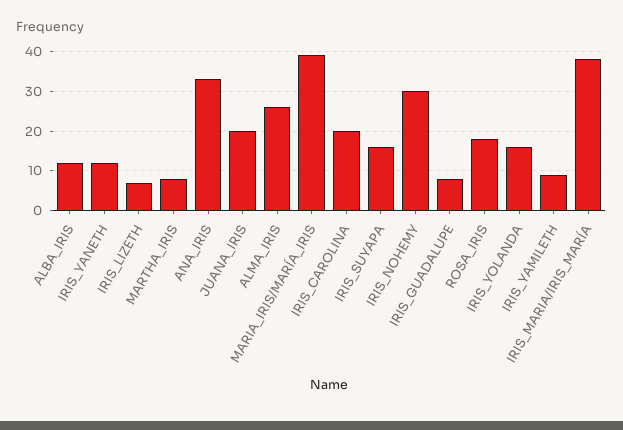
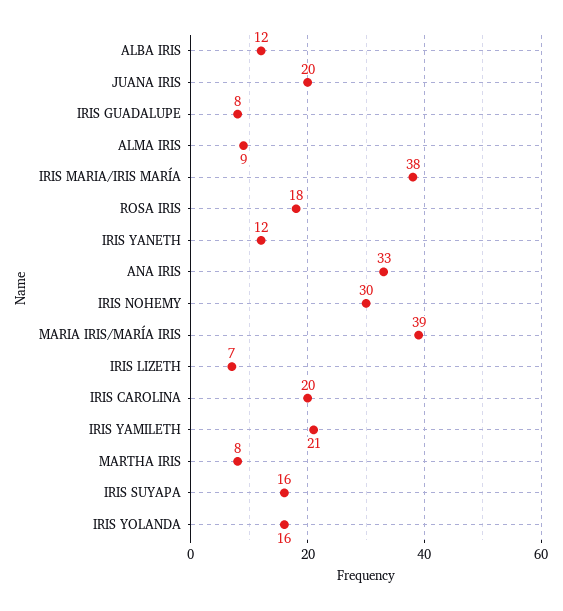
  {
    "ALBA_IRIS": 12,
    "IRIS_YANETH": 12,
    "IRIS_LIZETH": 7,
    "MARTHA_IRIS": 8,
    "ANA_IRIS": 33,
    "JUANA_IRIS": 20,
-   "ALMA_IRIS": 25,
+   "ALMA_IRIS": 9,
    "MARIA_IRIS/MARÍA_IRIS": 39,
    "IRIS_CAROLINA": 20,
    "IRIS_SUYAPA": 16,
    "IRIS_NOHEMY": 30,
    "IRIS_GUADALUPE": 8,
    "ROSA_IRIS": 18,
    "IRIS_YOLANDA": 16,
-   "IRIS_YAMILETH": 10,
+   "IRIS_YAMILETH": 21,
    "IRIS_MARIA/IRIS_MARÍA": 38
  }

